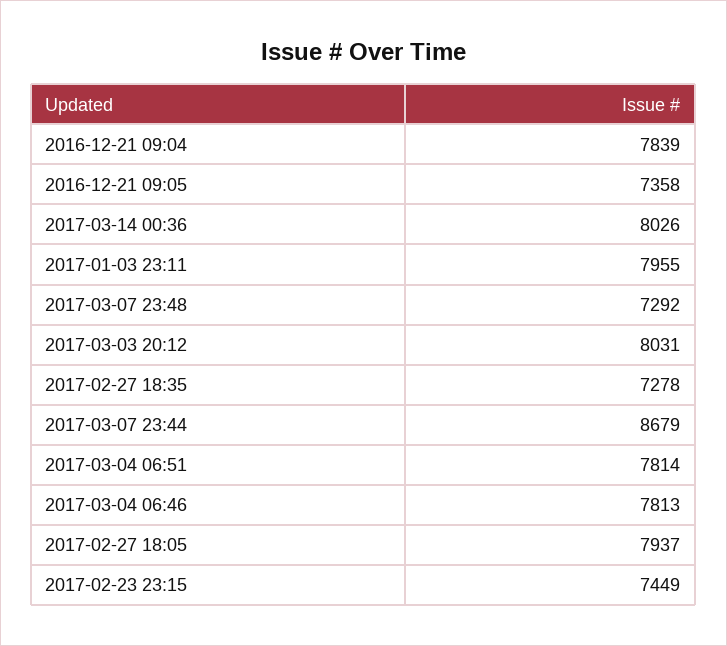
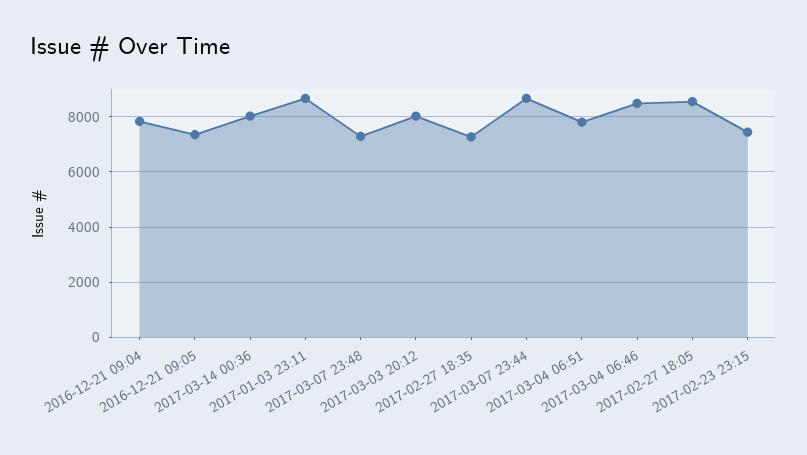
  {
    "2016-12-21 09:04": 7839,
    "2016-12-21 09:05": 7358,
    "2017-03-14 00:36": 8026,
-   "2017-01-03 23:11": 7955,
+   "2017-01-03 23:11": 8750,
    "2017-03-07 23:48": 7292,
    "2017-03-03 20:12": 8031,
    "2017-02-27 18:35": 7278,
    "2017-03-07 23:44": 8679,
    "2017-03-04 06:51": 7814,
-   "2017-03-04 06:46": 7813,
+   "2017-03-04 06:46": 8500,
-   "2017-02-27 18:05": 7937,
+   "2017-02-27 18:05": 8500,
    "2017-02-23 23:15": 7449
  }

